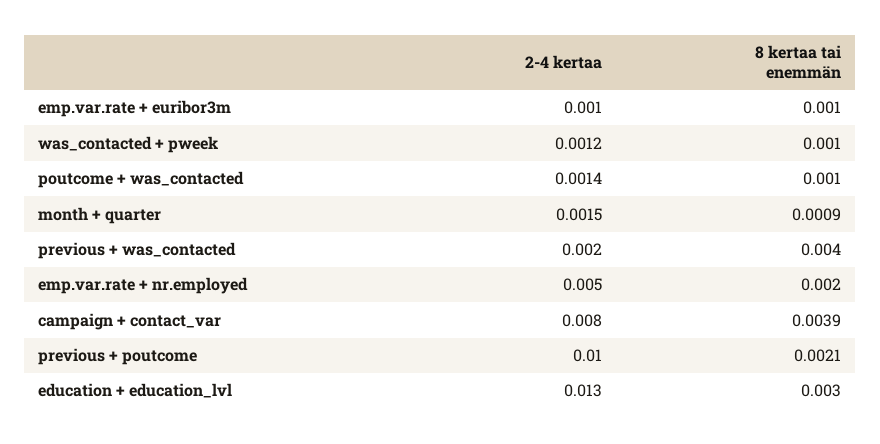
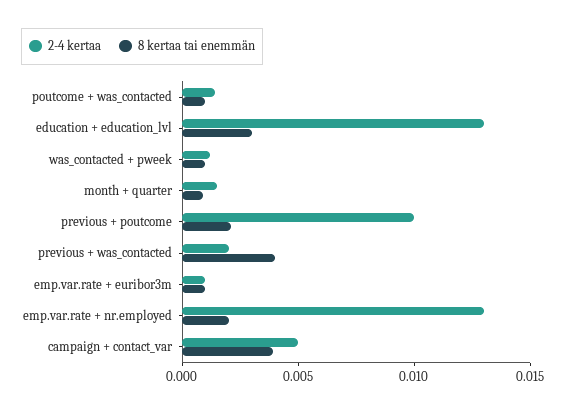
  {
    "2-4 kertaa": {
      "emp.var.rate + euribor3m": 0.001,
      "was_contacted + pweek": 0.0012,
      "poutcome + was_contacted": 0.0014,
      "month + quarter": 0.0015,
      "previous + was_contacted": 0.002,
-     "emp.var.rate + nr.employed": 0.005,
+     "emp.var.rate + nr.employed": 0.013,
-     "campaign + contact_var": 0.008,
+     "campaign + contact_var": 0.005,
      "previous + poutcome": 0.01,
      "education + education_lvl": 0.013
    },
    "8 kertaa tai enemmän": {
      "emp.var.rate + euribor3m": 0.001,
      "was_contacted + pweek": 0.001,
      "poutcome + was_contacted": 0.001,
      "month + quarter": 0.0009,
      "previous + was_contacted": 0.004,
      "emp.var.rate + nr.employed": 0.002,
      "campaign + contact_var": 0.0039,
      "previous + poutcome": 0.0021,
      "education + education_lvl": 0.003
    }
  }

